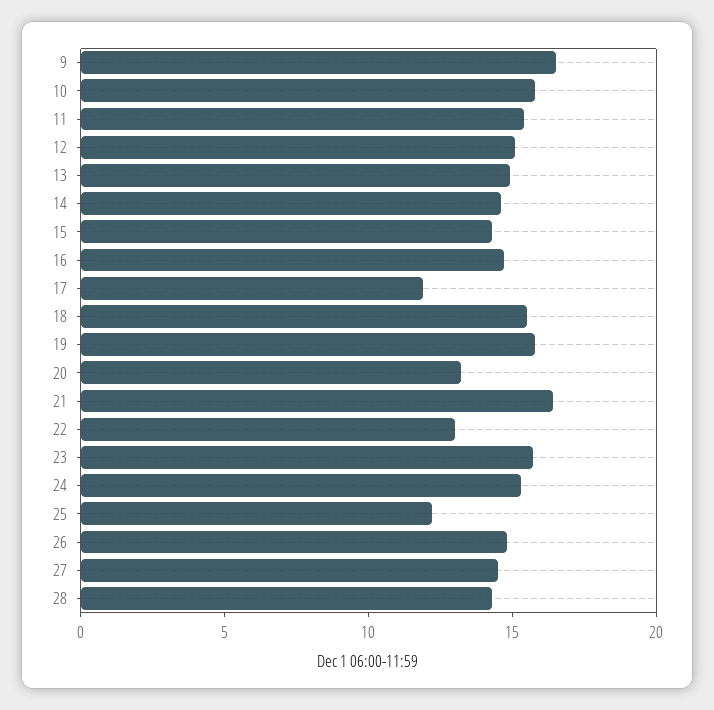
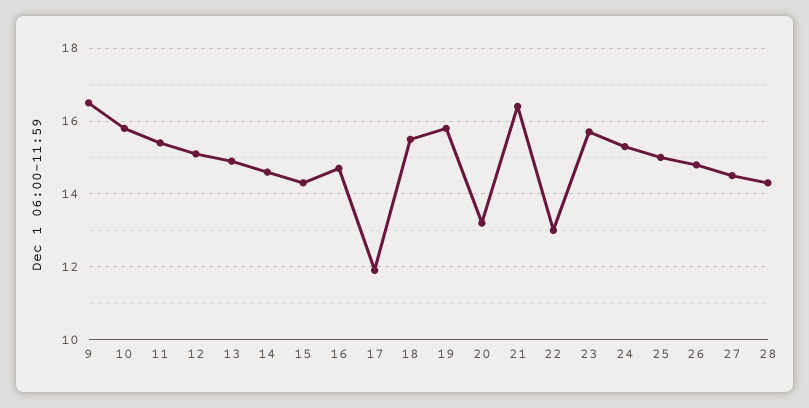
  {
    "9": 16.5,
    "10": 16,
    "11": 15.5,
    "12": 15,
    "13": 15,
    "14": 14.5,
    "15": 14.5,
    "16": 14.5,
    "17": 12,
    "18": 15.5,
    "19": 16,
    "20": 13,
    "21": 16.5,
    "22": 13,
    "23": 15.5,
    "24": 15.5,
-   "25": 12,
+   "25": 15,
    "26": 15,
    "27": 14.5,
    "28": 14.5
  }

